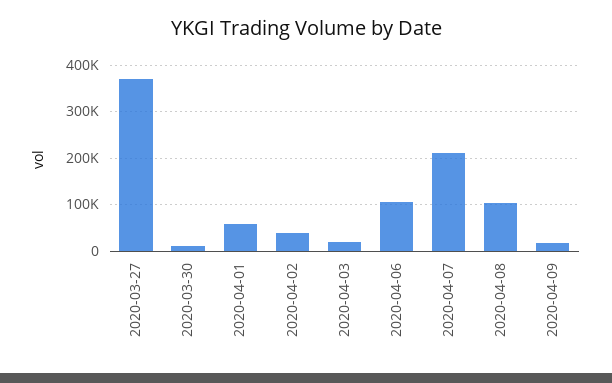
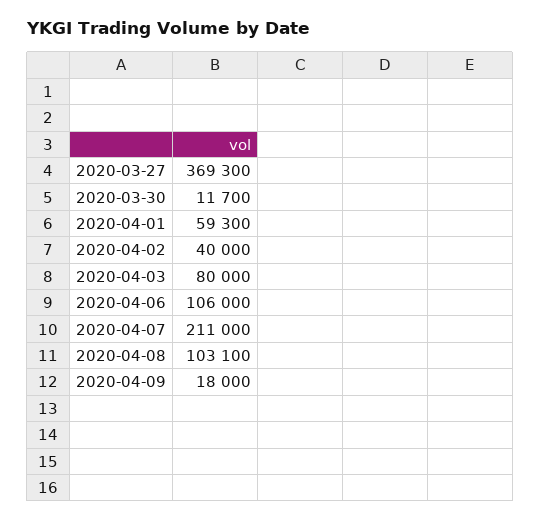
  {
    "2020-03-27": 369300,
    "2020-03-30": 11700,
    "2020-04-01": 59300,
    "2020-04-02": 40000,
-   "2020-04-03": 20000,
+   "2020-04-03": 80000,
    "2020-04-06": 106000,
    "2020-04-07": 211000,
    "2020-04-08": 103100,
    "2020-04-09": 18000
  }

